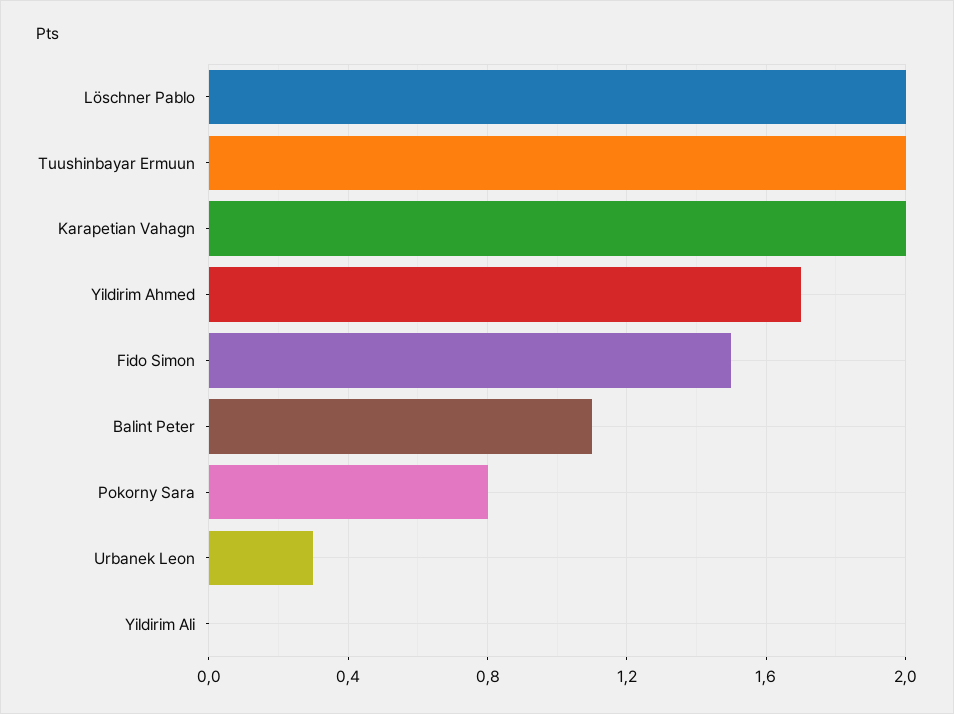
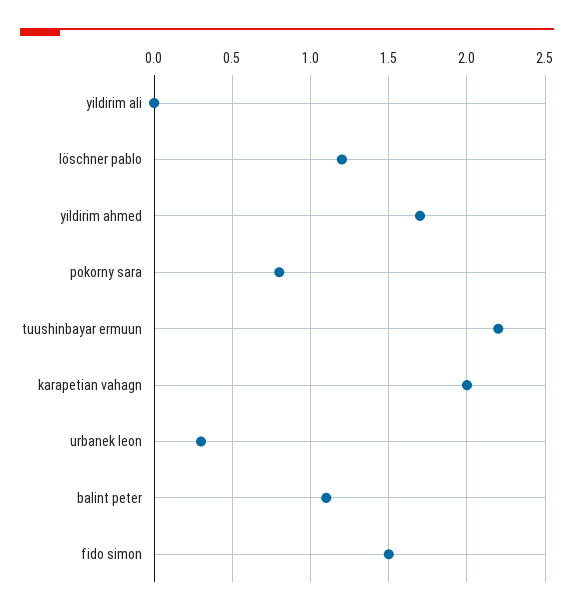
  {
-   "Löschner Pablo": 2,
+   "Löschner Pablo": 1.2,
-   "Tuushinbayar Ermuun": 2,
+   "Tuushinbayar Ermuun": 2.2,
    "Karapetian Vahagn": 2,
    "Yildirim Ahmed": 1.7,
    "Fido Simon": 1.5,
    "Balint Peter": 1.1,
    "Pokorny Sara": 0.8,
    "Urbanek Leon": 0.3,
    "Yildirim Ali": 0
  }

